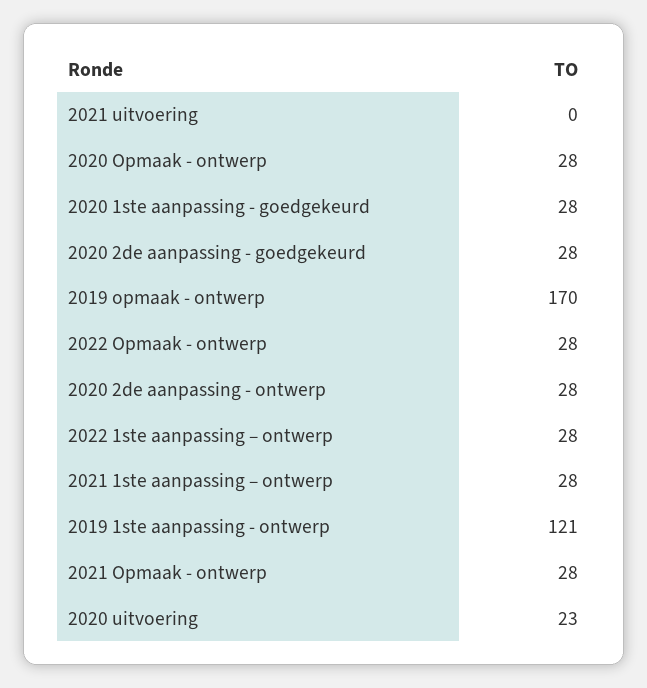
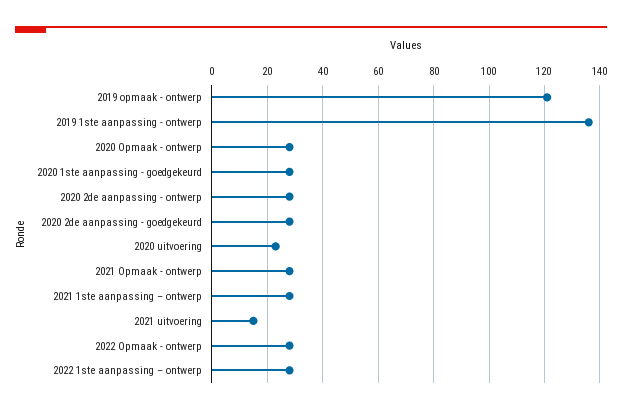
  {
-   "2021 uitvoering": 0,
+   "2021 uitvoering": 15,
    "2020 Opmaak - ontwerp": 28,
    "2020 1ste aanpassing - goedgekeurd": 28,
    "2020 2de aanpassing - goedgekeurd": 28,
-   "2019 opmaak - ontwerp": 170,
+   "2019 opmaak - ontwerp": 120,
    "2022 Opmaak - ontwerp": 28,
    "2020 2de aanpassing - ontwerp": 28,
    "2022 1ste aanpassing – ontwerp": 28,
    "2021 1ste aanpassing – ontwerp": 28,
-   "2019 1ste aanpassing - ontwerp": 121,
+   "2019 1ste aanpassing - ontwerp": 135,
    "2021 Opmaak - ontwerp": 28,
    "2020 uitvoering": 23
  }

